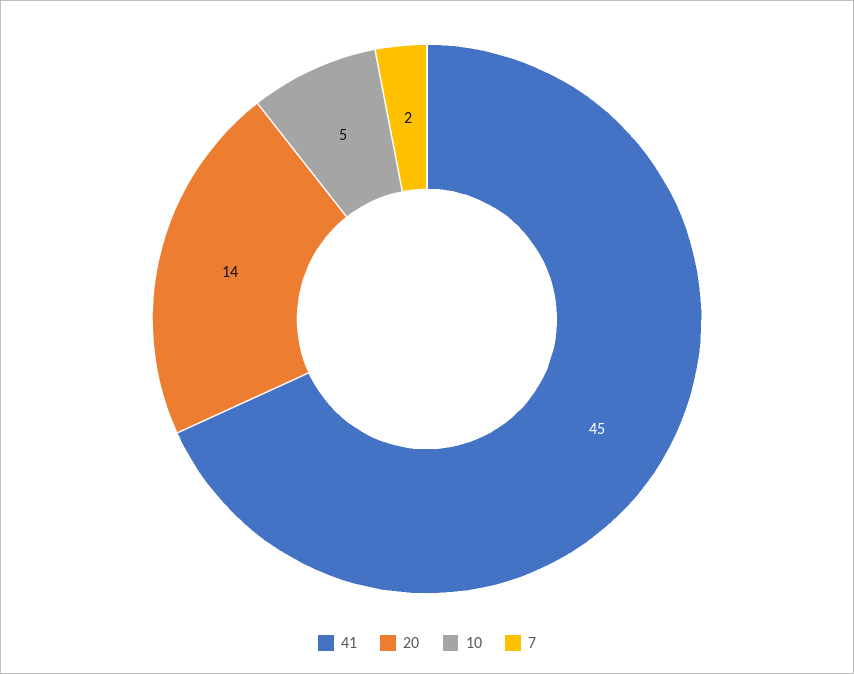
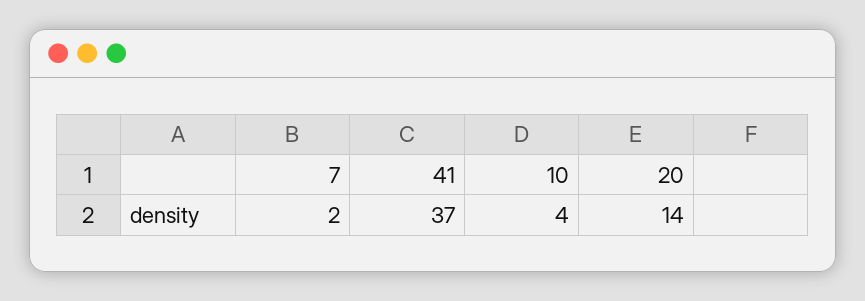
  {
-   "41": 45,
+   "41": 37,
    "20": 14,
-   "10": 5,
+   "10": 4,
    "7": 2
  }

